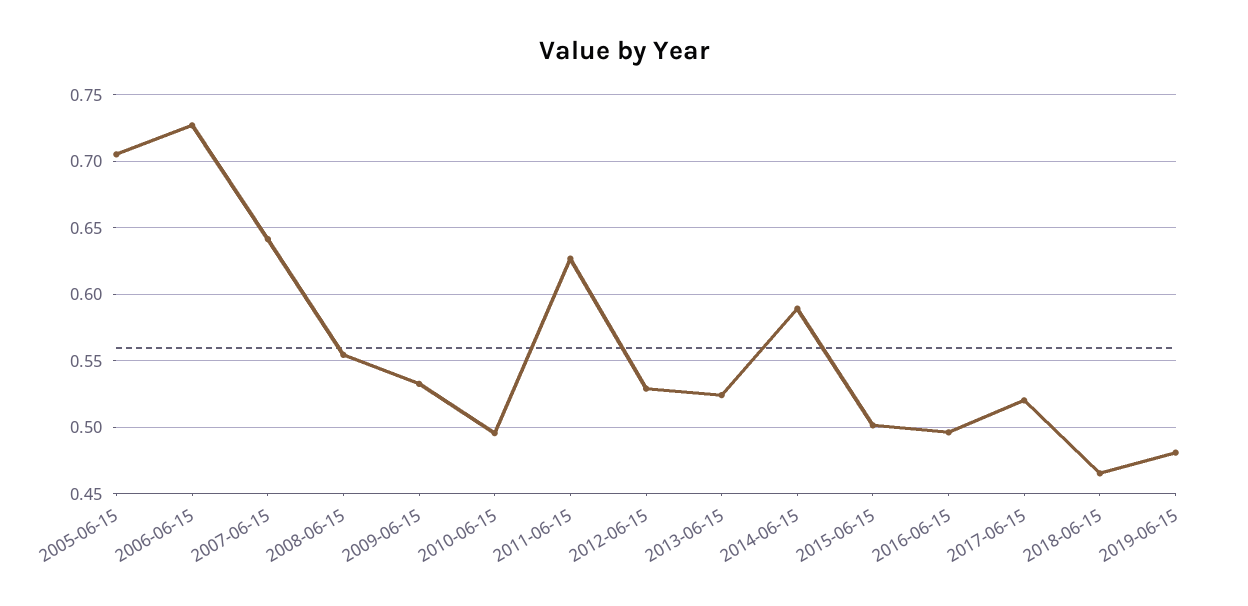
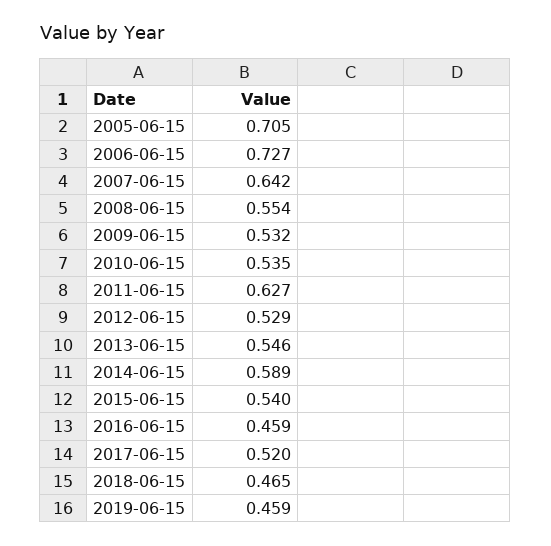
  {
    "2005-06-15": 0.705,
    "2006-06-15": 0.727,
    "2007-06-15": 0.642,
    "2008-06-15": 0.554,
    "2009-06-15": 0.532,
-   "2010-06-15": 0.495,
+   "2010-06-15": 0.535,
    "2011-06-15": 0.627,
    "2012-06-15": 0.529,
-   "2013-06-15": 0.525,
+   "2013-06-15": 0.546,
    "2014-06-15": 0.589,
-   "2015-06-15": 0.5,
+   "2015-06-15": 0.54,
-   "2016-06-15": 0.495,
+   "2016-06-15": 0.459,
    "2017-06-15": 0.52,
    "2018-06-15": 0.465,
-   "2019-06-15": 0.48
+   "2019-06-15": 0.459
  }

